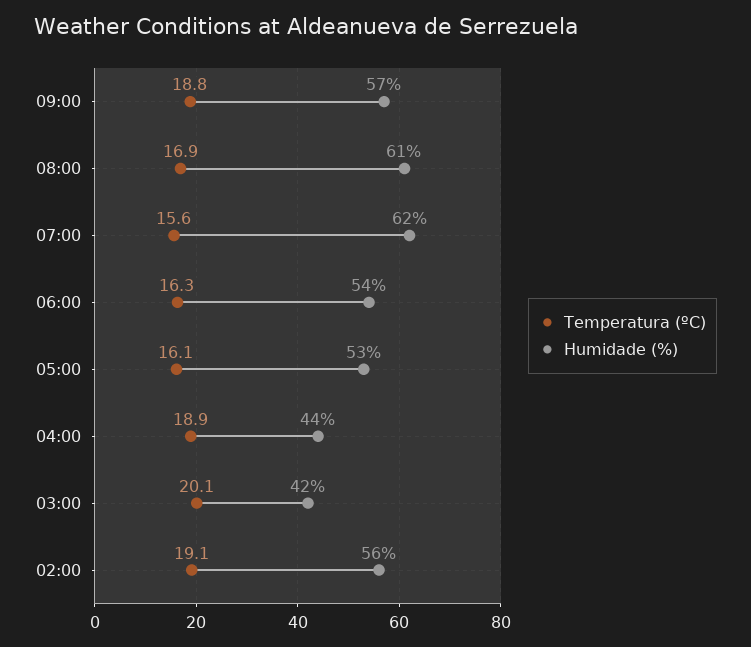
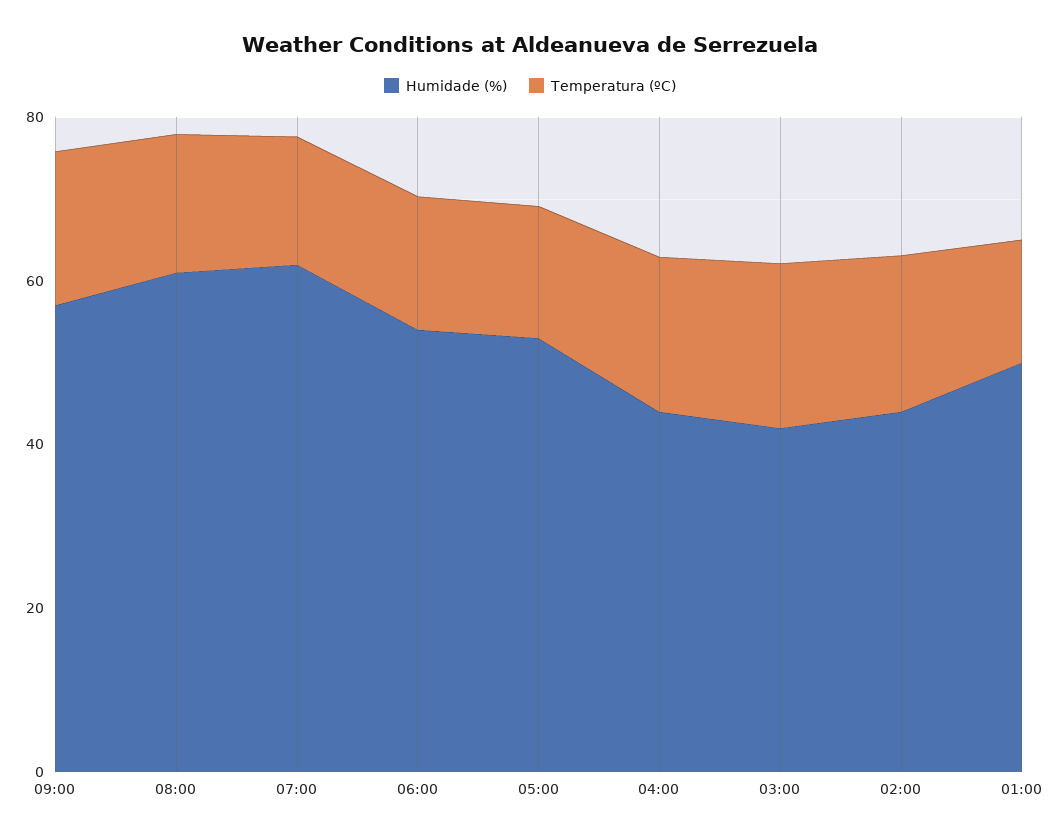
  {
    "Temperatura (ºC)": {
      "09:00": 18.8,
      "08:00": 16.9,
      "07:00": 15.6,
      "06:00": 16.3,
      "05:00": 16.1,
      "04:00": 18.9,
      "03:00": 20.1,
-     "02:00": 19.1
+     "02:00": 19.1,
+     "01:00": 15
    },
    "Humidade (%)": {
      "09:00": 57,
      "08:00": 61,
      "07:00": 62,
      "06:00": 54,
      "05:00": 53,
      "04:00": 44,
      "03:00": 42,
-     "02:00": 56
+     "02:00": 45,
+     "01:00": 50
    }
  }

